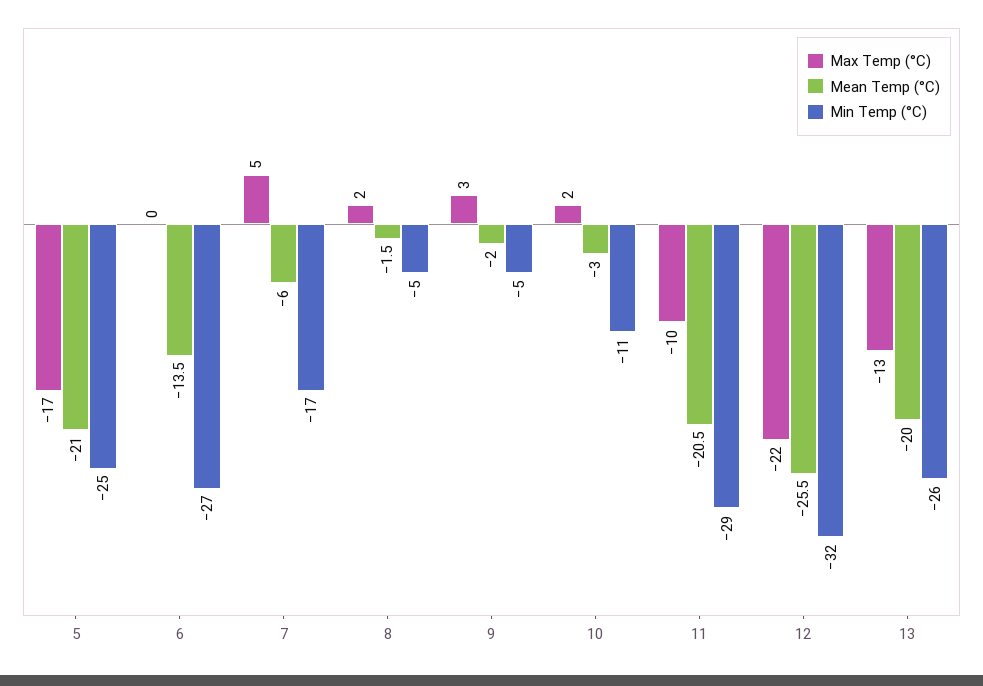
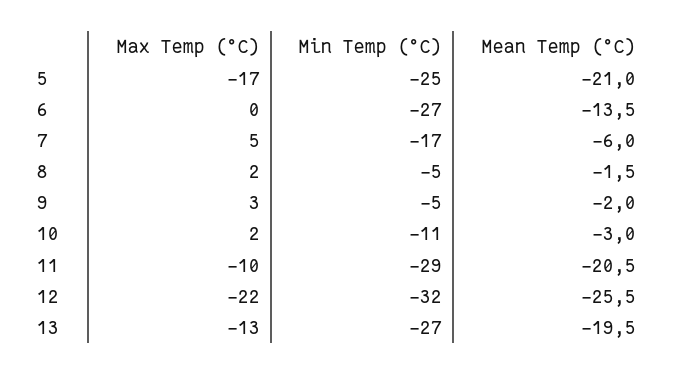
  {
    "Max Temp (°C)": {
      "5": -17,
      "6": 0,
      "7": 5,
      "8": 2,
      "9": 3,
      "10": 2,
      "11": -10,
      "12": -22,
      "13": -13
    },
    "Mean Temp (°C)": {
      "5": -21,
      "6": -13.5,
      "7": -6,
      "8": -1.5,
      "9": -2,
      "10": -3,
      "11": -20.5,
      "12": -25.5,
-     "13": -20
+     "13": -19.5
    },
    "Min Temp (°C)": {
      "5": -25,
      "6": -27,
      "7": -17,
      "8": -5,
      "9": -5,
      "10": -11,
      "11": -29,
      "12": -32,
-     "13": -26
+     "13": -27
    }
  }

